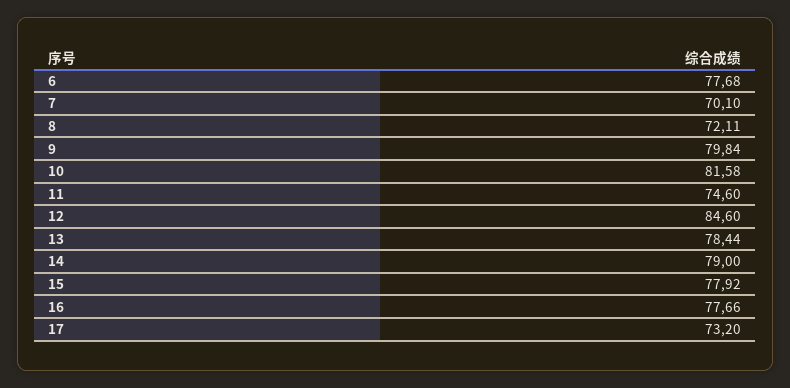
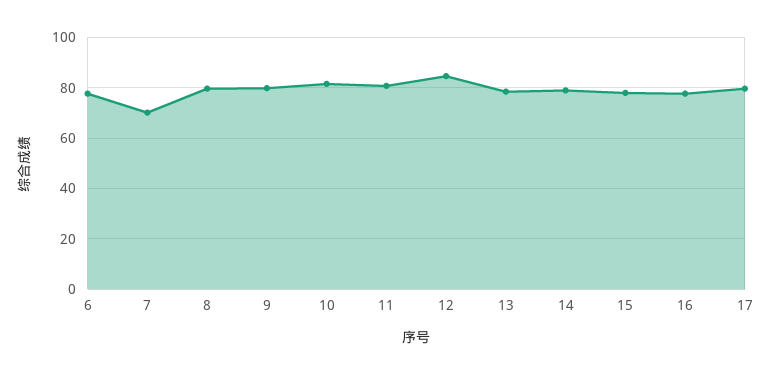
  {
    "6": 77.68,
    "7": 70.1,
-   "8": 72.11,
+   "8": 80,
    "9": 79.84,
    "10": 81.58,
-   "11": 74.6,
+   "11": 80,
    "12": 84.6,
    "13": 78.44,
    "14": 79,
    "15": 77.92,
    "16": 77.66,
-   "17": 73.2
+   "17": 80
  }

